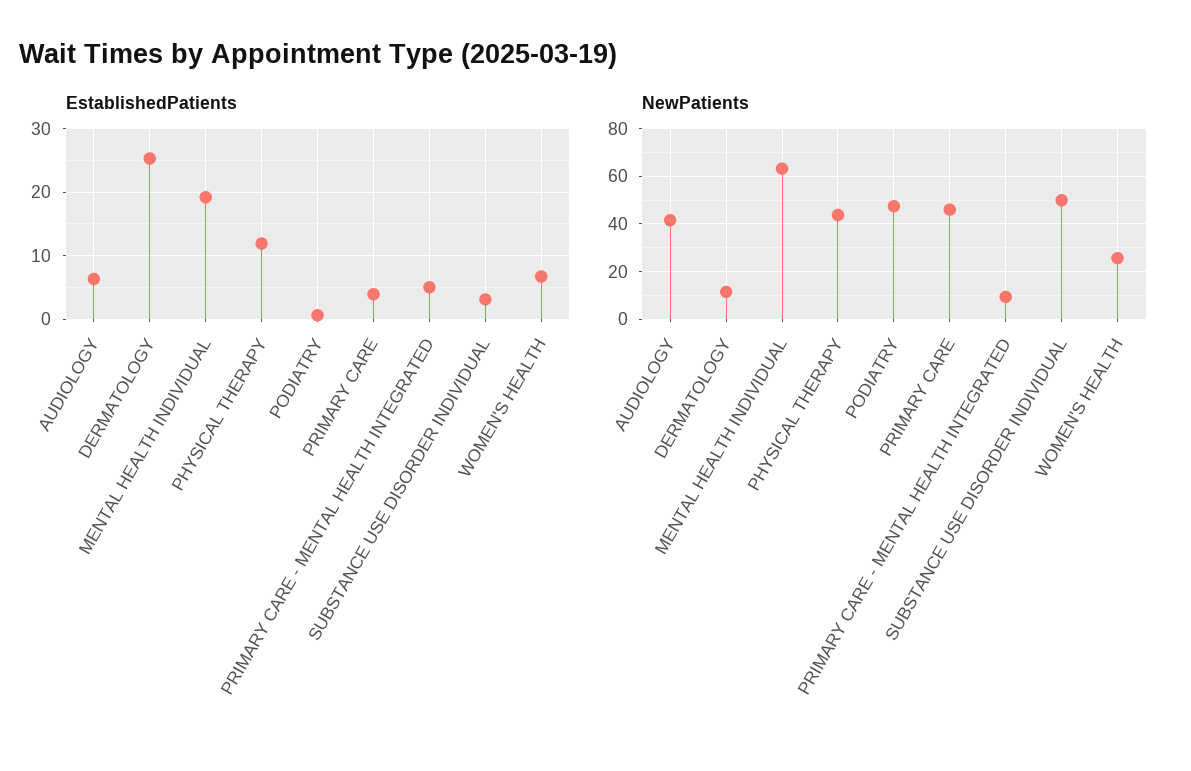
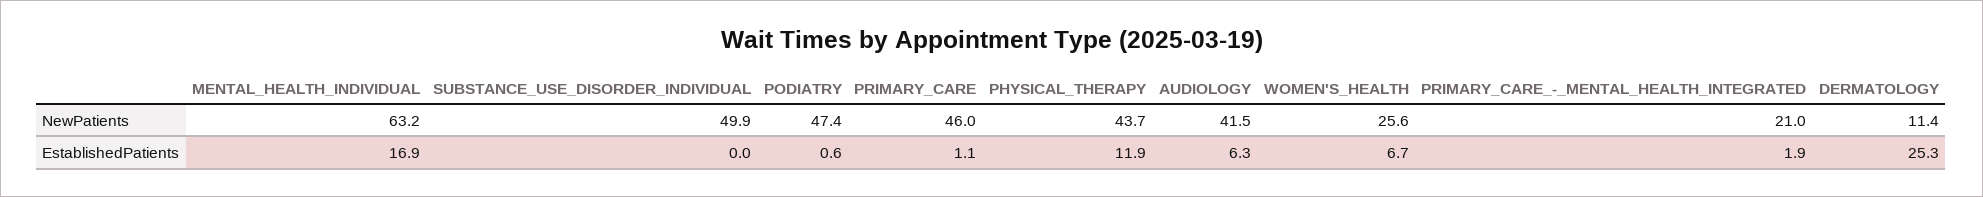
  {
    "EstablishedPatients": {
      "AUDIOLOGY": 6.3,
      "DERMATOLOGY": 25.3,
-     "MENTAL HEALTH INDIVIDUAL": 19,
+     "MENTAL HEALTH INDIVIDUAL": 16.9,
      "PHYSICAL THERAPY": 11.9,
      "PODIATRY": 0.6,
-     "PRIMARY CARE": 4,
+     "PRIMARY CARE": 1.1,
-     "PRIMARY CARE - MENTAL HEALTH INTEGRATED": 5,
+     "PRIMARY CARE - MENTAL HEALTH INTEGRATED": 1.9,
-     "SUBSTANCE USE DISORDER INDIVIDUAL": 3,
+     "SUBSTANCE USE DISORDER INDIVIDUAL": 0,
      "WOMEN'S HEALTH": 6.7
    },
    "NewPatients": {
      "AUDIOLOGY": 41.5,
      "DERMATOLOGY": 11.4,
      "MENTAL HEALTH INDIVIDUAL": 63.2,
      "PHYSICAL THERAPY": 43.7,
      "PODIATRY": 47.4,
      "PRIMARY CARE": 46,
-     "PRIMARY CARE - MENTAL HEALTH INTEGRATED": 10,
+     "PRIMARY CARE - MENTAL HEALTH INTEGRATED": 21,
      "SUBSTANCE USE DISORDER INDIVIDUAL": 49.9,
      "WOMEN'S HEALTH": 25.6
    }
  }

